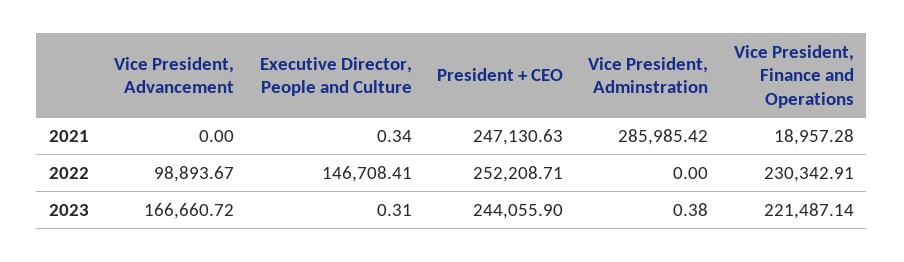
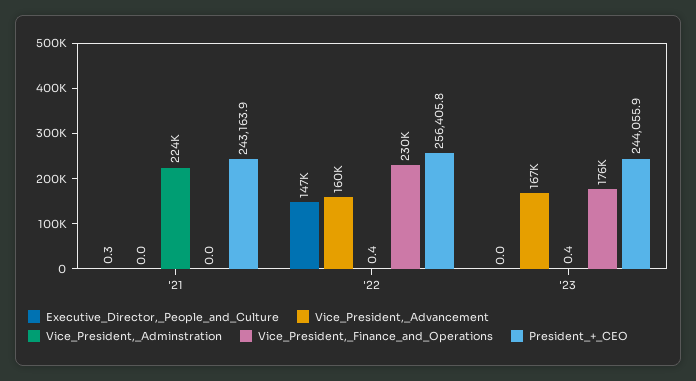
  {
    "Vice President, Advancement": {
      "2021": 0,
-     "2022": 98893.67,
+     "2022": 160000,
      "2023": 166660.72
    },
    "Executive Director, People and Culture": {
      "2021": 0.34,
      "2022": 146708.41,
-     "2023": 0.31
+     "2023": 0
    },
    "President + CEO": {
-     "2021": 247130.63,
+     "2021": 243163.9,
-     "2022": 252208.71,
+     "2022": 256405.8,
      "2023": 244055.9
    },
    "Vice President, Adminstration": {
-     "2021": 285985.42,
+     "2021": 224000,
-     "2022": 0,
+     "2022": 0.4,
      "2023": 0.38
    },
    "Vice President, Finance and Operations": {
-     "2021": 18957.28,
+     "2021": 0,
      "2022": 230342.91,
-     "2023": 221487.14
+     "2023": 176000
    }
  }

